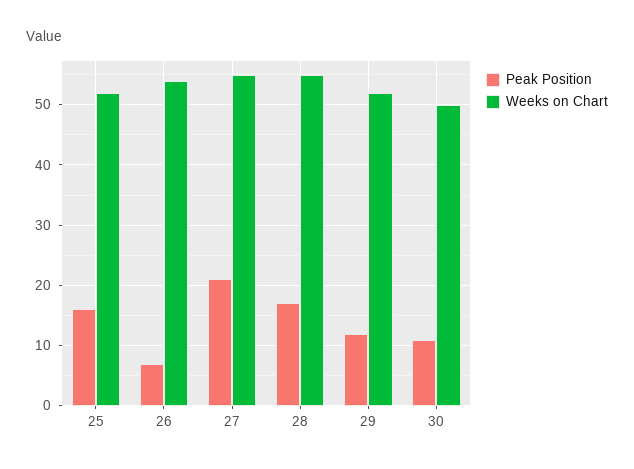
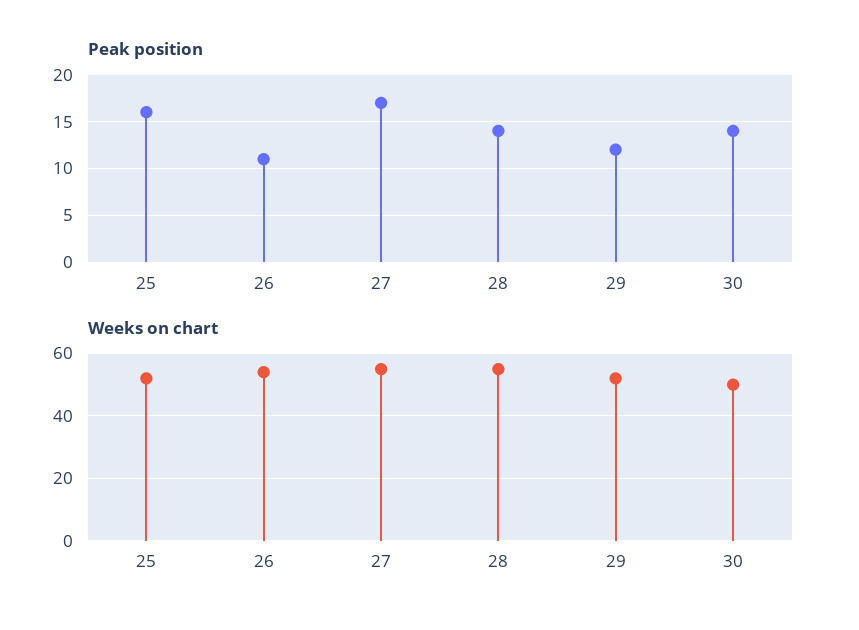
  {
    "Peak Position": {
      "25": 16,
-     "26": 7,
+     "26": 11,
-     "27": 21,
+     "27": 17,
-     "28": 17,
+     "28": 14,
      "29": 12,
-     "30": 11
+     "30": 14
    },
    "Weeks on Chart": {
      "25": 52,
      "26": 54,
      "27": 55,
      "28": 55,
      "29": 52,
      "30": 50
    }
  }

